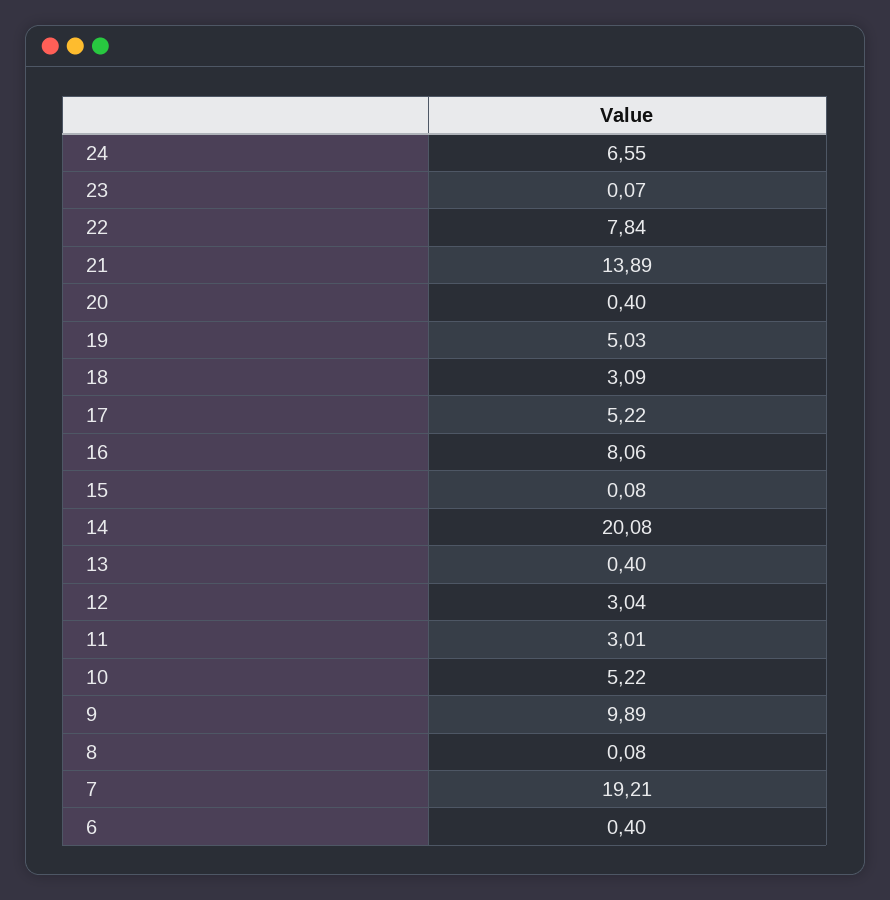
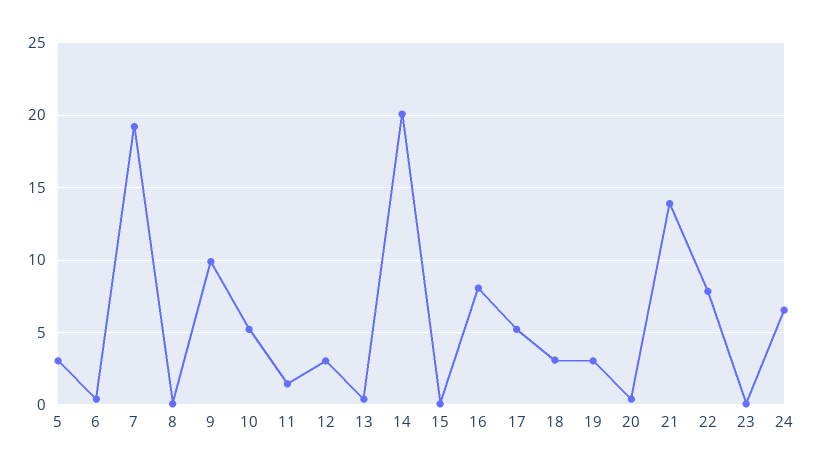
  {
    "24": 6.55,
    "23": 0.07,
    "22": 7.84,
    "21": 13.89,
    "20": 0.4,
-   "19": 5.03,
+   "19": 3,
    "18": 3.09,
    "17": 5.22,
    "16": 8.06,
    "15": 0.08,
    "14": 20.08,
    "13": 0.4,
    "12": 3.04,
-   "11": 3.01,
+   "11": 1.5,
    "10": 5.22,
    "9": 9.89,
    "8": 0.08,
    "7": 19.21,
-   "6": 0.4
+   "6": 0.4,
+   "5": 3
  }

